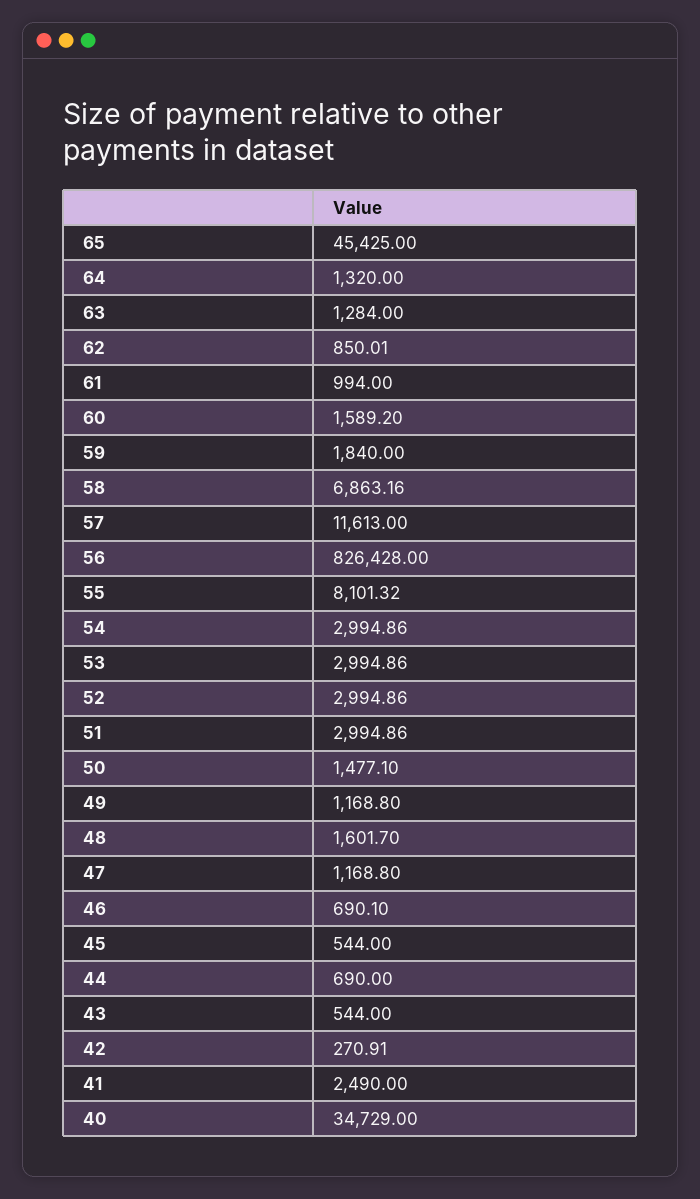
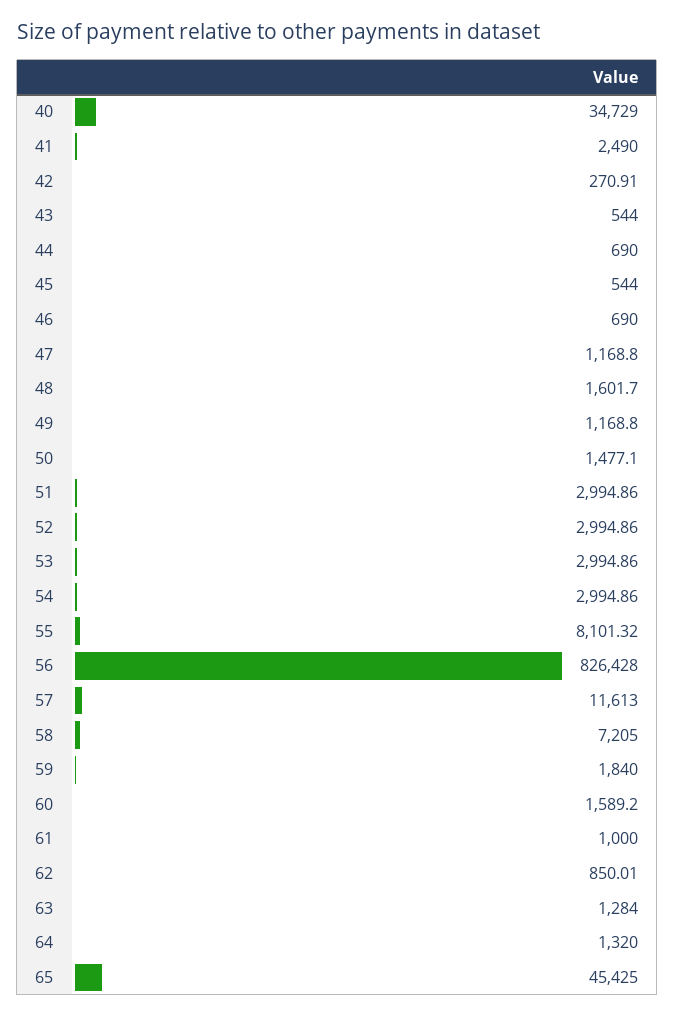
  {
    "65": 45425,
    "64": 1320,
    "63": 1284,
    "62": 850.01,
-   "61": 994,
+   "61": 1000,
    "60": 1589.2,
    "59": 1840,
-   "58": 6863.16,
+   "58": 7205,
    "57": 11613,
    "56": 826428,
    "55": 8101.32,
    "54": 2994.86,
    "53": 2994.86,
    "52": 2994.86,
    "51": 2994.86,
    "50": 1477.1,
    "49": 1168.8,
    "48": 1601.7,
    "47": 1168.8,
-   "46": 690.1,
+   "46": 690,
    "45": 544,
    "44": 690,
    "43": 544,
    "42": 270.91,
    "41": 2490,
    "40": 34729
  }

